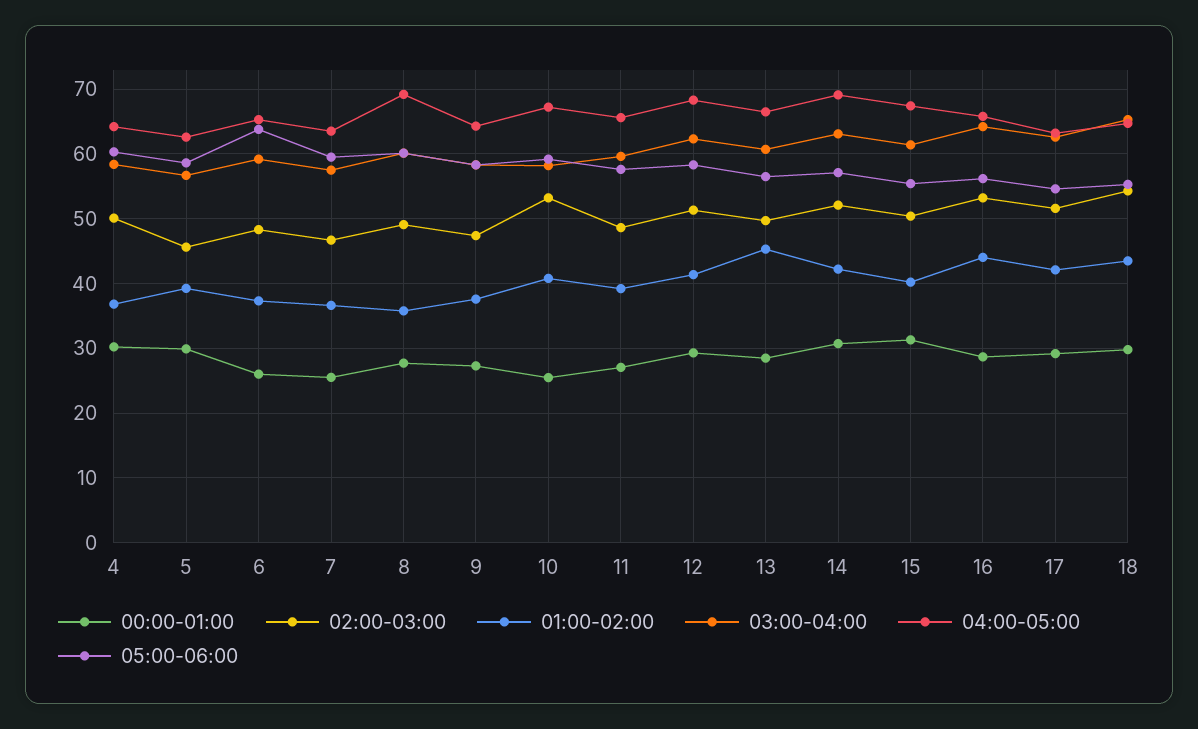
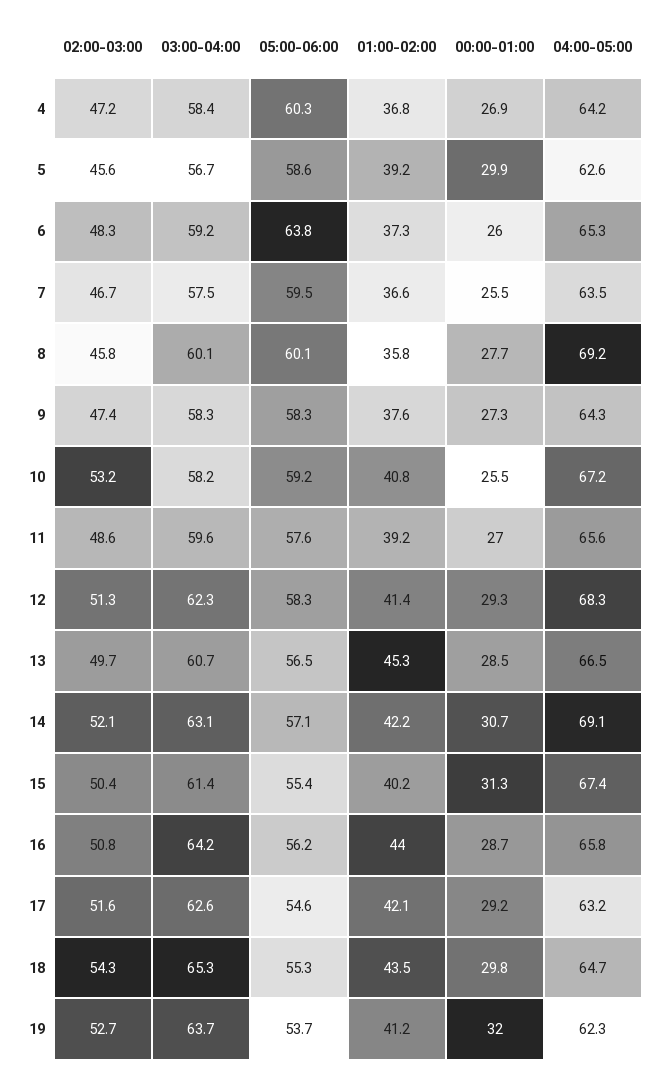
  {
    "00:00-01:00": {
-     "4": 30,
+     "4": 26.9,
      "5": 29.9,
      "6": 26,
      "7": 25.5,
      "8": 27.7,
      "9": 27.3,
      "10": 25.5,
      "11": 27,
      "12": 29.3,
      "13": 28.5,
      "14": 30.7,
      "15": 31.3,
      "16": 28.7,
      "17": 29.2,
-     "18": 29.8
+     "18": 29.8,
+     "19": 32
    },
    "02:00-03:00": {
-     "4": 50,
+     "4": 47.2,
      "5": 45.6,
      "6": 48.3,
      "7": 46.7,
-     "8": 49,
+     "8": 45.8,
      "9": 47.4,
      "10": 53.2,
      "11": 48.6,
      "12": 51.3,
      "13": 49.7,
      "14": 52.1,
      "15": 50.4,
-     "16": 53,
+     "16": 50.8,
      "17": 51.6,
-     "18": 54.3
+     "18": 54.3,
+     "19": 52.7
    },
    "01:00-02:00": {
      "4": 36.8,
      "5": 39.2,
      "6": 37.3,
      "7": 36.6,
      "8": 35.8,
      "9": 37.6,
      "10": 40.8,
      "11": 39.2,
      "12": 41.4,
      "13": 45.3,
      "14": 42.2,
      "15": 40.2,
      "16": 44,
      "17": 42.1,
-     "18": 43.5
+     "18": 43.5,
+     "19": 41.2
    },
    "03:00-04:00": {
      "4": 58.4,
      "5": 56.7,
      "6": 59.2,
      "7": 57.5,
      "8": 60.1,
      "9": 58.3,
      "10": 58.2,
      "11": 59.6,
      "12": 62.3,
      "13": 60.7,
      "14": 63.1,
      "15": 61.4,
      "16": 64.2,
      "17": 62.6,
-     "18": 65.3
+     "18": 65.3,
+     "19": 63.7
    },
    "04:00-05:00": {
      "4": 64.2,
      "5": 62.6,
      "6": 65.3,
      "7": 63.5,
      "8": 69.2,
      "9": 64.3,
      "10": 67.2,
      "11": 65.6,
      "12": 68.3,
      "13": 66.5,
      "14": 69.1,
      "15": 67.4,
      "16": 65.8,
      "17": 63.2,
-     "18": 64.7
+     "18": 64.7,
+     "19": 62.3
    },
    "05:00-06:00": {
      "4": 60.3,
      "5": 58.6,
      "6": 63.8,
      "7": 59.5,
      "8": 60.1,
      "9": 58.3,
      "10": 59.2,
      "11": 57.6,
      "12": 58.3,
      "13": 56.5,
      "14": 57.1,
      "15": 55.4,
      "16": 56.2,
      "17": 54.6,
-     "18": 55.3
+     "18": 55.3,
+     "19": 53.7
    }
  }

